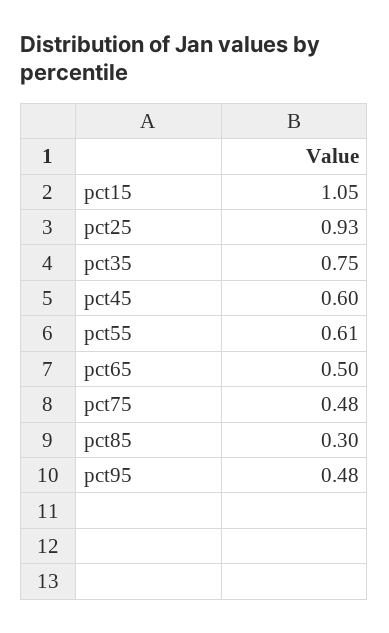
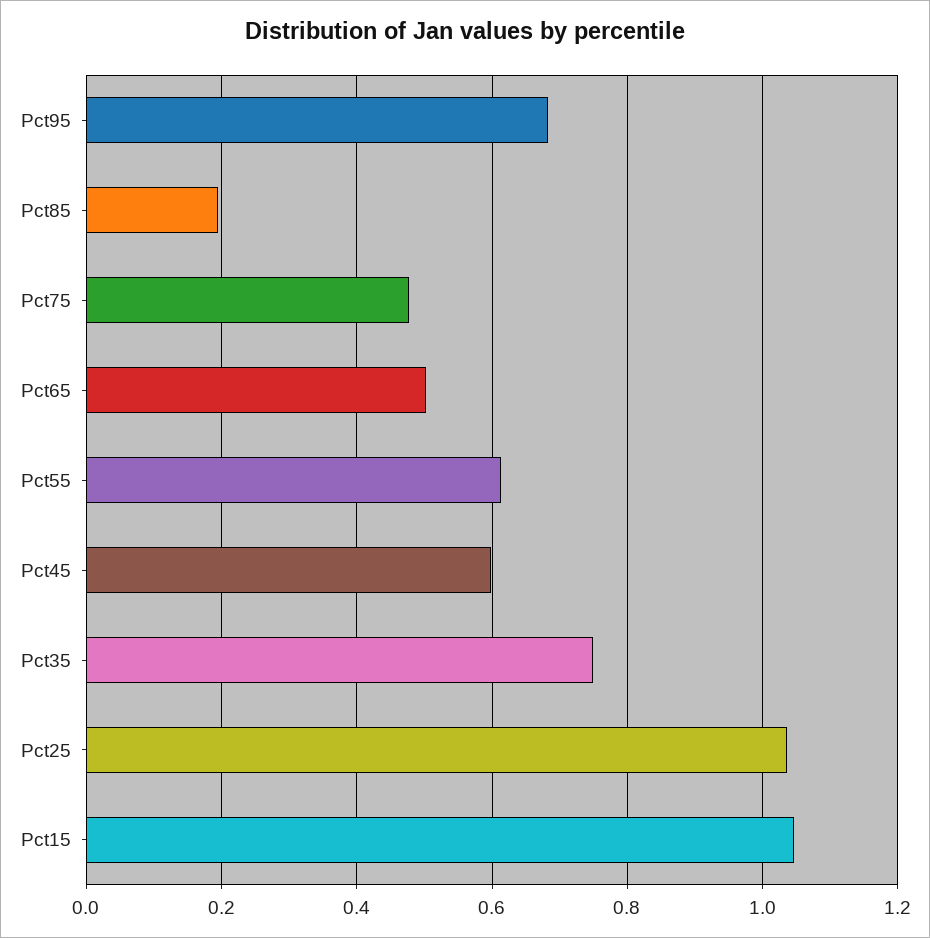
  {
    "pct15": 1.05,
-   "pct25": 0.93,
+   "pct25": 1.04,
    "pct35": 0.75,
    "pct45": 0.6,
    "pct55": 0.61,
    "pct65": 0.5,
    "pct75": 0.48,
-   "pct85": 0.3,
+   "pct85": 0.2,
-   "pct95": 0.48
+   "pct95": 0.68
  }

